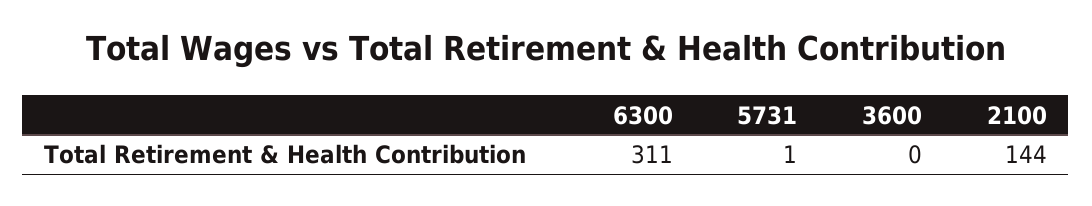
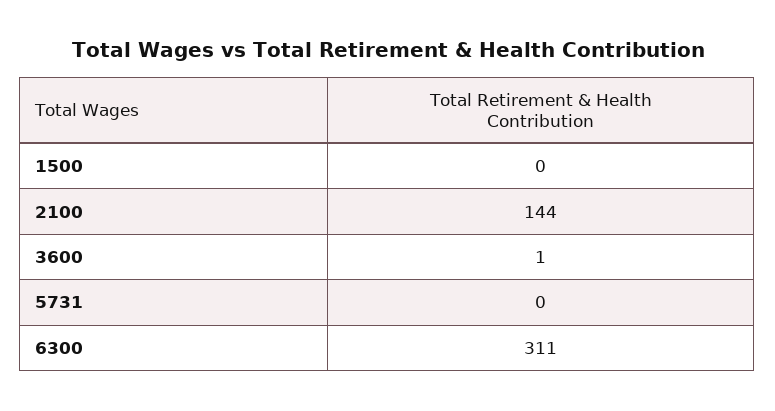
  {
    "6300": 311,
-   "5731": 1,
+   "5731": 0,
-   "3600": 0,
+   "3600": 1,
-   "2100": 144
+   "2100": 144,
+   "1500": 0
  }

